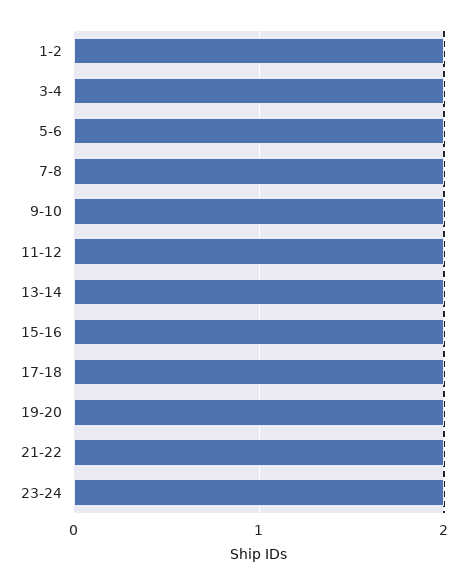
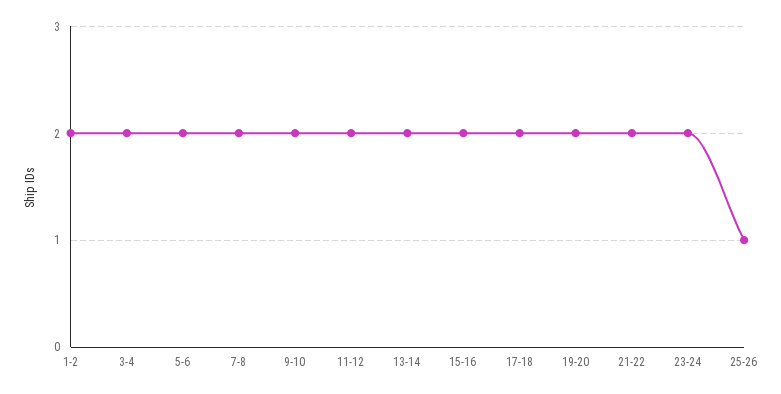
  {
    "1-2": 2,
    "3-4": 2,
    "5-6": 2,
    "7-8": 2,
    "9-10": 2,
    "11-12": 2,
    "13-14": 2,
    "15-16": 2,
    "17-18": 2,
    "19-20": 2,
    "21-22": 2,
-   "23-24": 2
+   "23-24": 2,
+   "25-26": 1
  }

